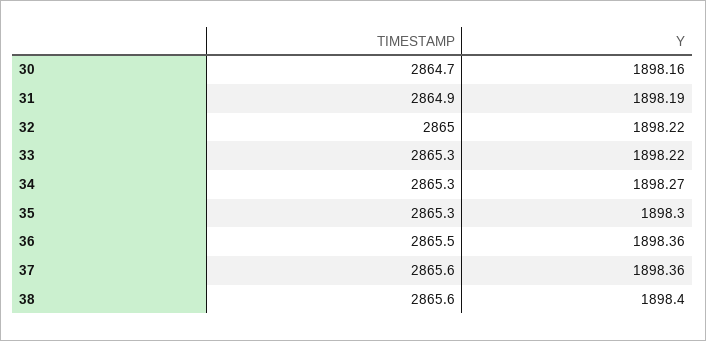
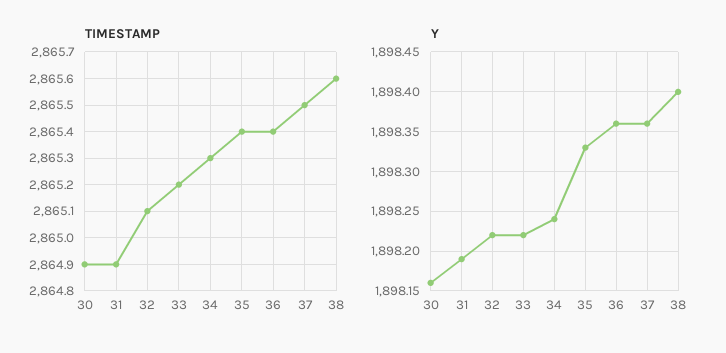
  {
    "TIMESTAMP": {
-     "30": 2864.7,
+     "30": 2864.9,
      "31": 2864.9,
-     "32": 2865,
+     "32": 2865.1,
-     "33": 2865.3,
+     "33": 2865.2,
      "34": 2865.3,
-     "35": 2865.3,
+     "35": 2865.4,
-     "36": 2865.5,
+     "36": 2865.4,
-     "37": 2865.6,
+     "37": 2865.5,
      "38": 2865.6
    },
    "Y": {
      "30": 1898.16,
      "31": 1898.19,
      "32": 1898.22,
      "33": 1898.22,
-     "34": 1898.27,
+     "34": 1898.24,
-     "35": 1898.3,
+     "35": 1898.33,
      "36": 1898.36,
      "37": 1898.36,
      "38": 1898.4
    }
  }

